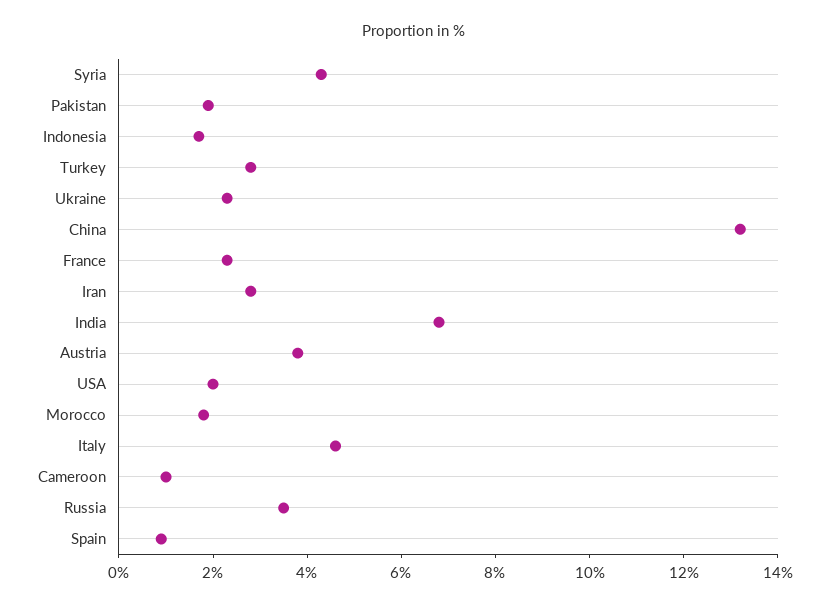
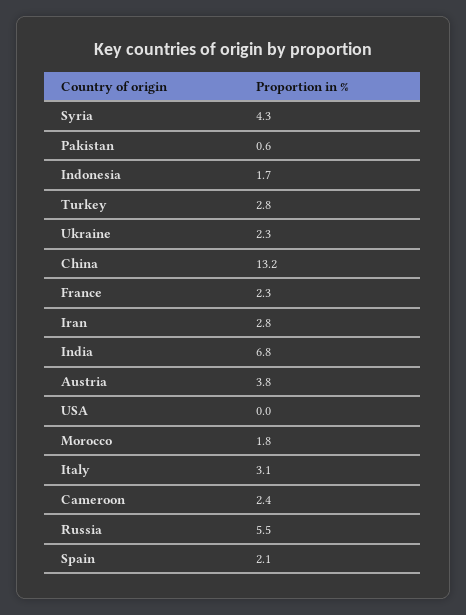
  {
    "Syria": 4.3,
-   "Pakistan": 2,
+   "Pakistan": 0.6,
    "Indonesia": 1.7,
    "Turkey": 2.8,
    "Ukraine": 2.3,
    "China": 13.2,
    "France": 2.3,
    "Iran": 2.8,
    "India": 6.8,
    "Austria": 3.8,
-   "USA": 2,
+   "USA": 0,
    "Morocco": 1.8,
-   "Italy": 4.5,
+   "Italy": 3.1,
-   "Cameroon": 1,
+   "Cameroon": 2.4,
-   "Russia": 3.5,
+   "Russia": 5.5,
-   "Spain": 1
+   "Spain": 2.1
  }

